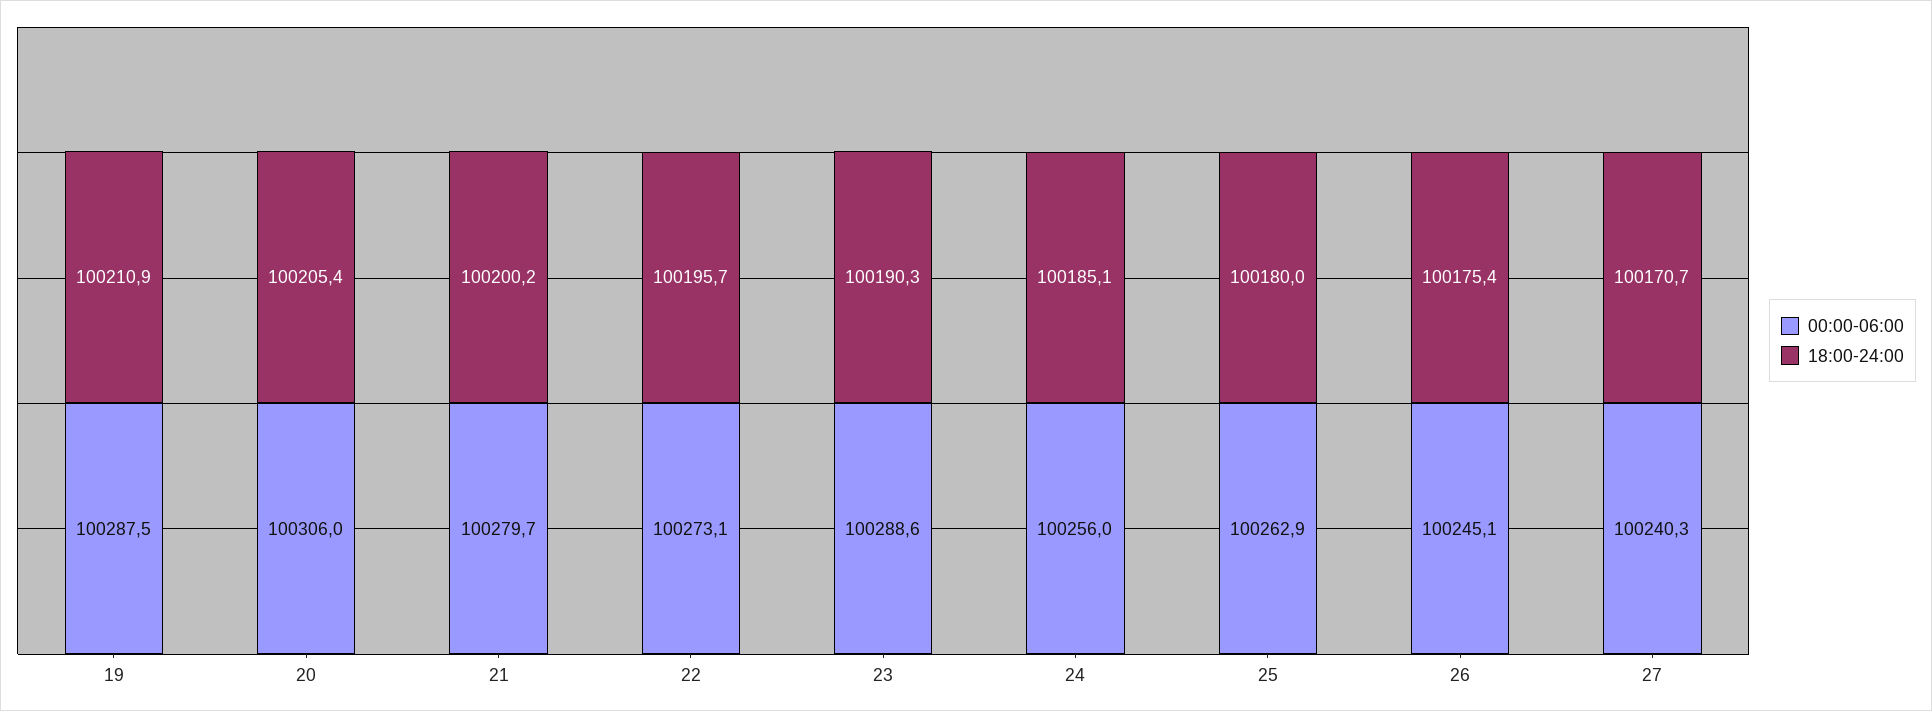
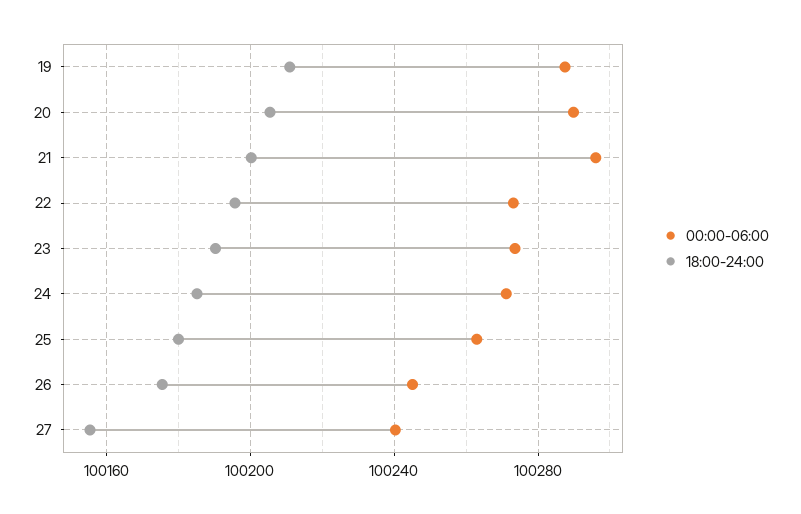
  {
    "00:00-06:00": {
      "19": 100287.5,
-     "20": 100306,
+     "20": 100290,
-     "21": 100279.7,
+     "21": 100295,
      "22": 100273.1,
-     "23": 100288.6,
+     "23": 100275,
-     "24": 100256,
+     "24": 100270,
      "25": 100262.9,
      "26": 100245.1,
      "27": 100240.3
    },
    "18:00-24:00": {
      "19": 100210.9,
      "20": 100205.4,
      "21": 100200.2,
      "22": 100195.7,
      "23": 100190.3,
      "24": 100185.1,
      "25": 100180,
      "26": 100175.4,
-     "27": 100170.7
+     "27": 100155
    }
  }

